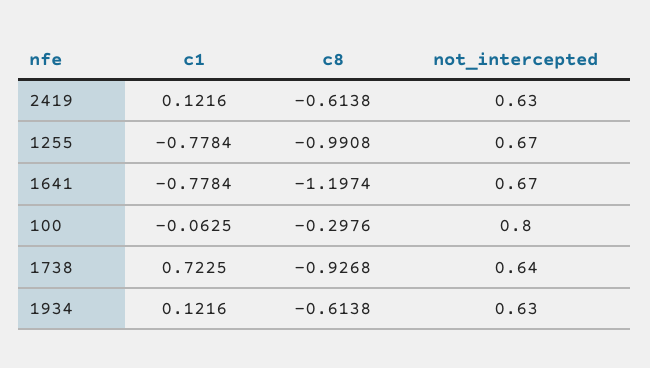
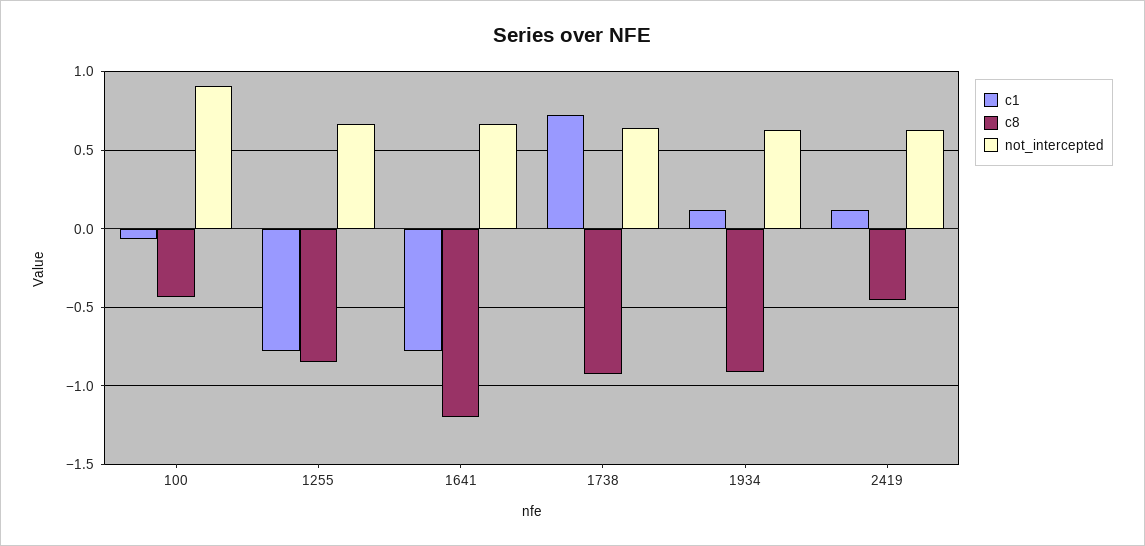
  {
    "c1": {
      "2419": 0.1216,
      "1255": -0.7784,
      "1641": -0.7784,
      "100": -0.0625,
      "1738": 0.7225,
      "1934": 0.1216
    },
    "c8": {
-     "2419": -0.6138,
+     "2419": -0.45,
-     "1255": -0.9908,
+     "1255": -0.85,
      "1641": -1.1974,
-     "100": -0.2976,
+     "100": -0.45,
      "1738": -0.9268,
-     "1934": -0.6138
+     "1934": -0.9
    },
    "not_intercepted": {
      "2419": 0.63,
      "1255": 0.67,
      "1641": 0.67,
-     "100": 0.8,
+     "100": 0.9,
      "1738": 0.64,
      "1934": 0.63
    }
  }

